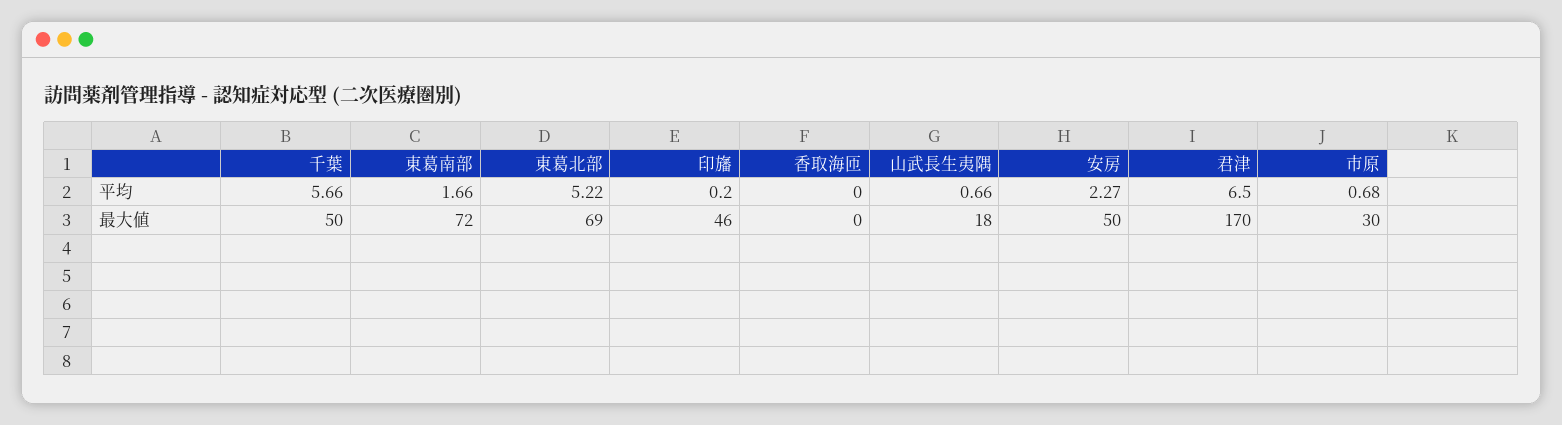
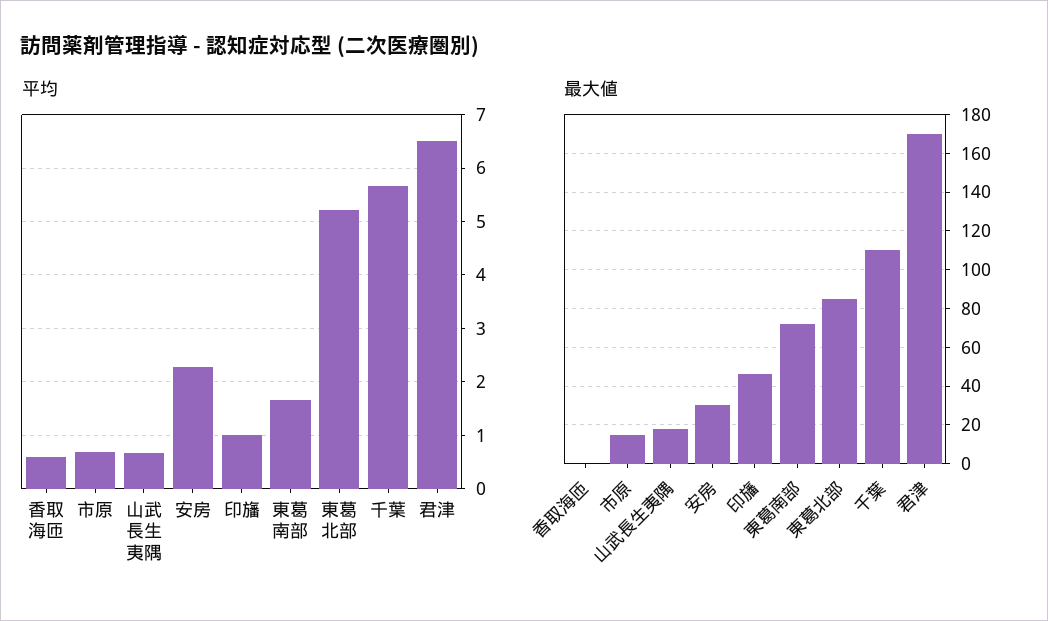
  {
    "平均": {
      "千葉": 5.66,
      "東葛南部": 1.66,
      "東葛北部": 5.22,
-     "印旛": 0.2,
+     "印旛": 1,
-     "香取海匝": 0,
+     "香取海匝": 0.6,
      "山武長生夷隅": 0.66,
      "安房": 2.27,
      "君津": 6.5,
      "市原": 0.68
    },
    "最大値": {
-     "千葉": 50,
+     "千葉": 110,
      "東葛南部": 72,
-     "東葛北部": 69,
+     "東葛北部": 85,
      "印旛": 46,
      "香取海匝": 0,
      "山武長生夷隅": 18,
-     "安房": 50,
+     "安房": 30,
      "君津": 170,
-     "市原": 30
+     "市原": 15
    }
  }

